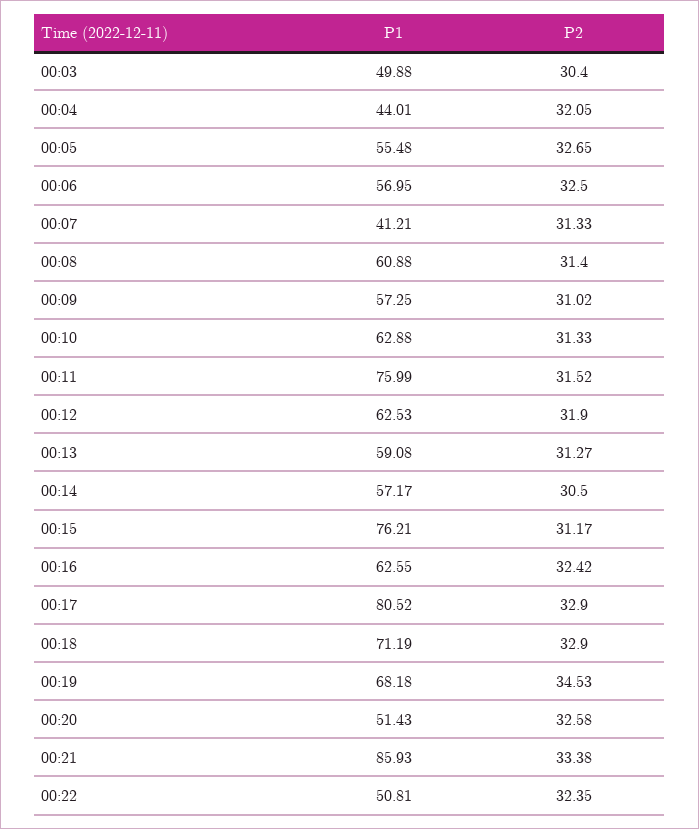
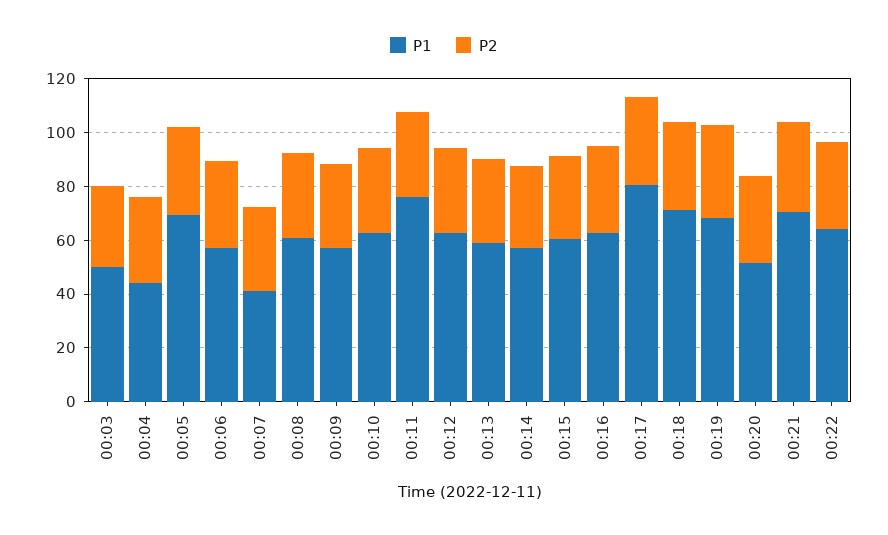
  {
    "P1": {
      "00:03": 49.88,
      "00:04": 44.01,
-     "00:05": 55.48,
+     "00:05": 70,
      "00:06": 56.95,
      "00:07": 41.21,
      "00:08": 60.88,
      "00:09": 57.25,
      "00:10": 62.88,
      "00:11": 75.99,
      "00:12": 62.53,
      "00:13": 59.08,
      "00:14": 57.17,
-     "00:15": 76.21,
+     "00:15": 60,
      "00:16": 62.55,
      "00:17": 80.52,
      "00:18": 71.19,
      "00:19": 68.18,
      "00:20": 51.43,
-     "00:21": 85.93,
+     "00:21": 70,
-     "00:22": 50.81
+     "00:22": 65
    },
    "P2": {
      "00:03": 30.4,
      "00:04": 32.05,
      "00:05": 32.65,
      "00:06": 32.5,
      "00:07": 31.33,
      "00:08": 31.4,
      "00:09": 31.02,
      "00:10": 31.33,
      "00:11": 31.52,
      "00:12": 31.9,
      "00:13": 31.27,
      "00:14": 30.5,
      "00:15": 31.17,
      "00:16": 32.42,
      "00:17": 32.9,
      "00:18": 32.9,
      "00:19": 34.53,
      "00:20": 32.58,
      "00:21": 33.38,
      "00:22": 32.35
    }
  }

